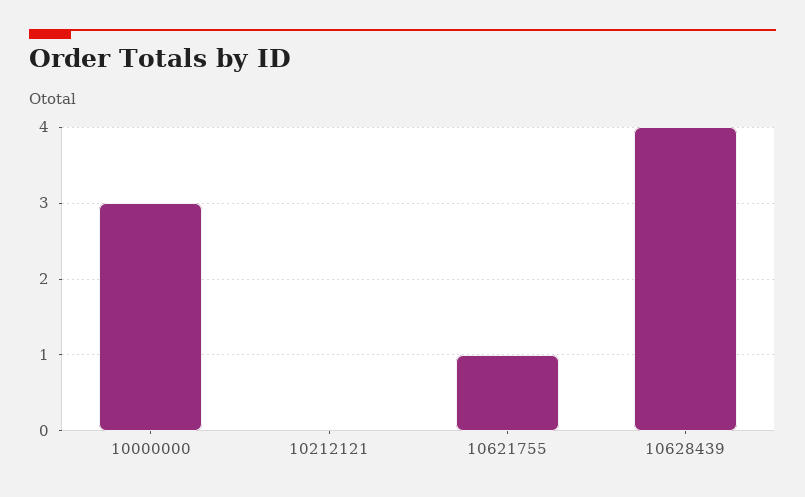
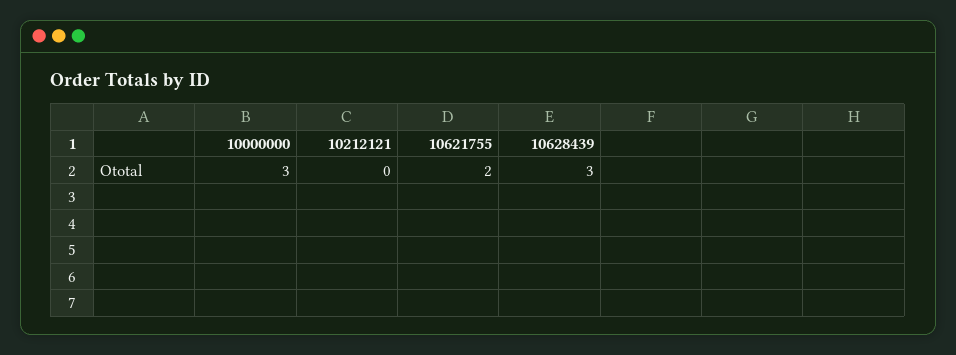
  {
    "10000000": 3,
    "10212121": 0,
-   "10621755": 1,
+   "10621755": 2,
-   "10628439": 4
+   "10628439": 3
  }

